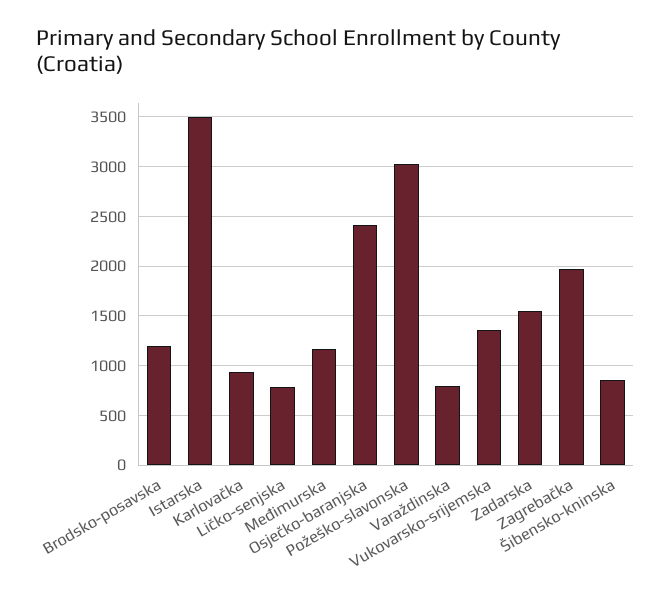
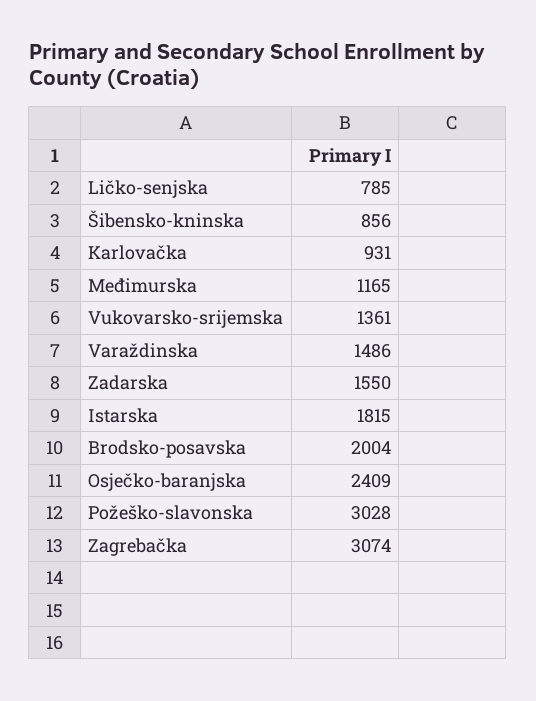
  {
-   "Brodsko-posavska": 1200,
+   "Brodsko-posavska": 2004,
-   "Istarska": 3500,
+   "Istarska": 1815,
    "Karlovačka": 931,
    "Ličko-senjska": 785,
    "Međimurska": 1165,
    "Osječko-baranjska": 2409,
    "Požeško-slavonska": 3028,
-   "Varaždinska": 800,
+   "Varaždinska": 1486,
    "Vukovarsko-srijemska": 1361,
    "Zadarska": 1550,
-   "Zagrebačka": 2000,
+   "Zagrebačka": 3074,
    "Šibensko-kninska": 856
  }

